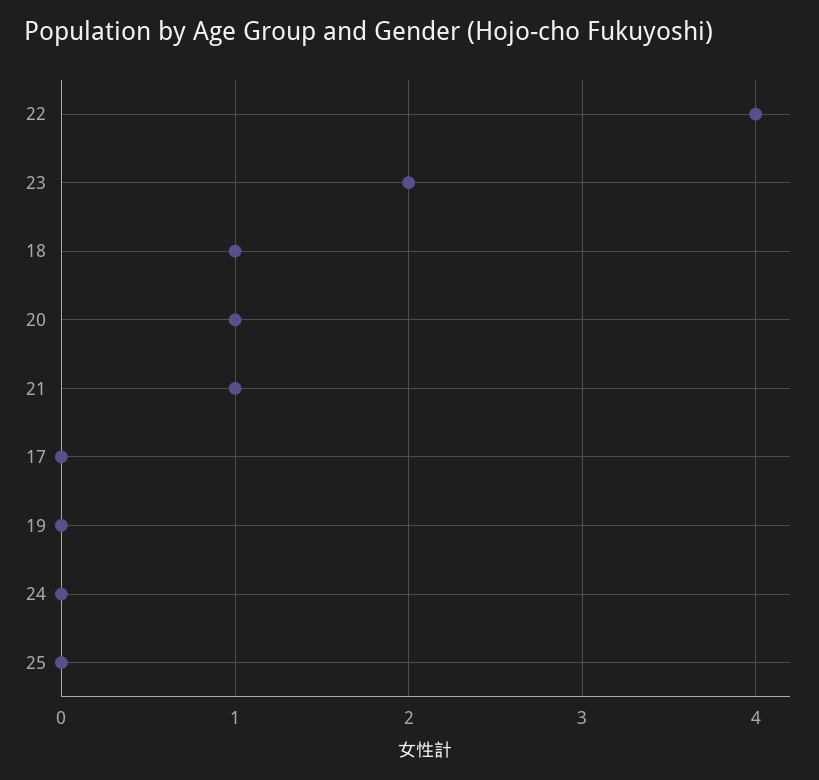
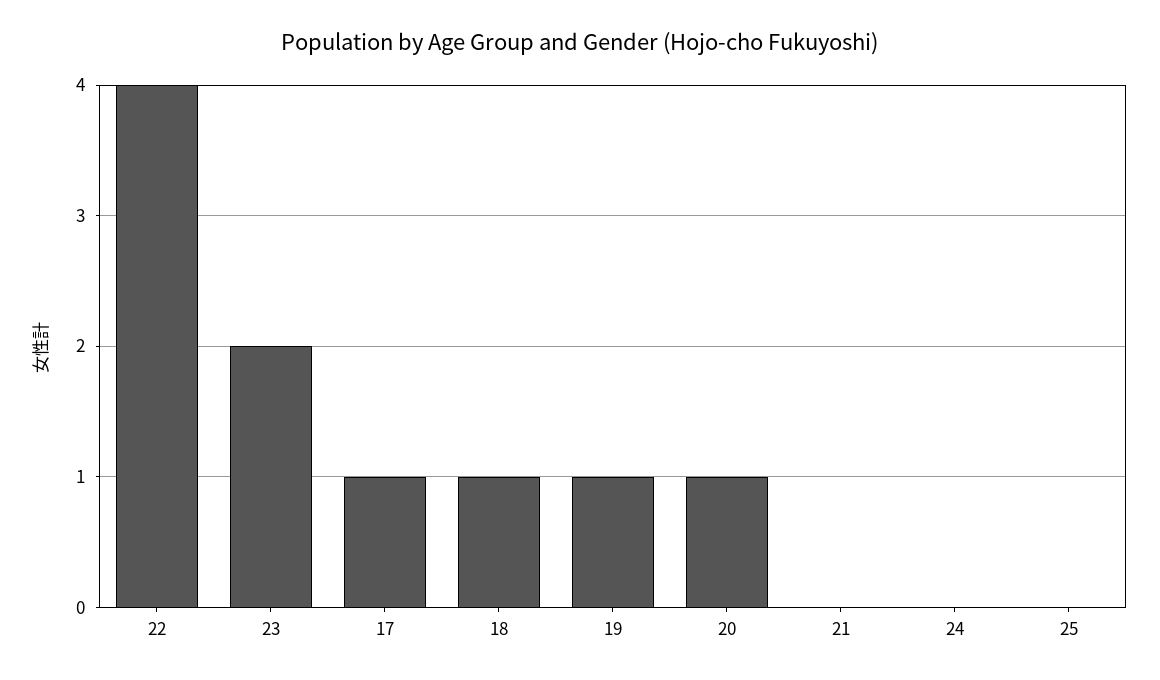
  {
    "22": 4,
    "23": 2,
    "18": 1,
    "20": 1,
-   "21": 1,
+   "21": 0,
-   "17": 0,
+   "17": 1,
-   "19": 0,
+   "19": 1,
    "24": 0,
    "25": 0
  }

